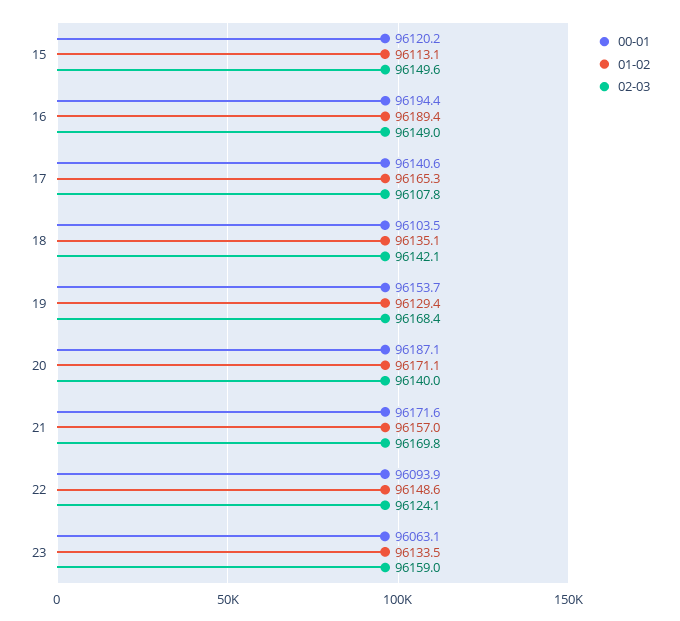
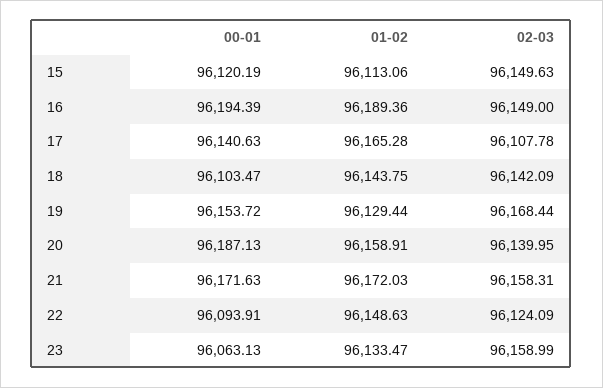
  {
    "00-01": {
      "15": 96120.19,
      "16": 96194.39,
      "17": 96140.63,
      "18": 96103.47,
      "19": 96153.72,
      "20": 96187.13,
      "21": 96171.63,
      "22": 96093.91,
      "23": 96063.13
    },
    "01-02": {
      "15": 96113.06,
      "16": 96189.36,
      "17": 96165.28,
-     "18": 96135.1,
+     "18": 96143.75,
      "19": 96129.44,
-     "20": 96171.1,
+     "20": 96158.91,
-     "21": 96157,
+     "21": 96172.03,
      "22": 96148.63,
      "23": 96133.47
    },
    "02-03": {
      "15": 96149.63,
      "16": 96149,
      "17": 96107.78,
      "18": 96142.09,
      "19": 96168.44,
      "20": 96139.95,
-     "21": 96169.8,
+     "21": 96158.31,
      "22": 96124.09,
      "23": 96158.99
    }
  }

